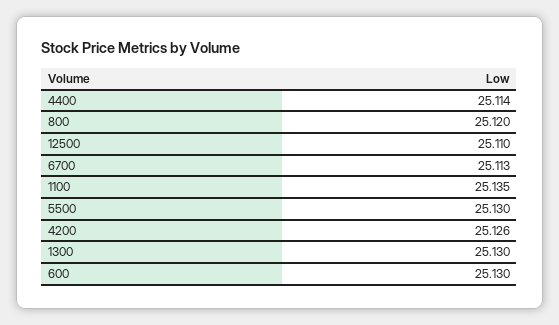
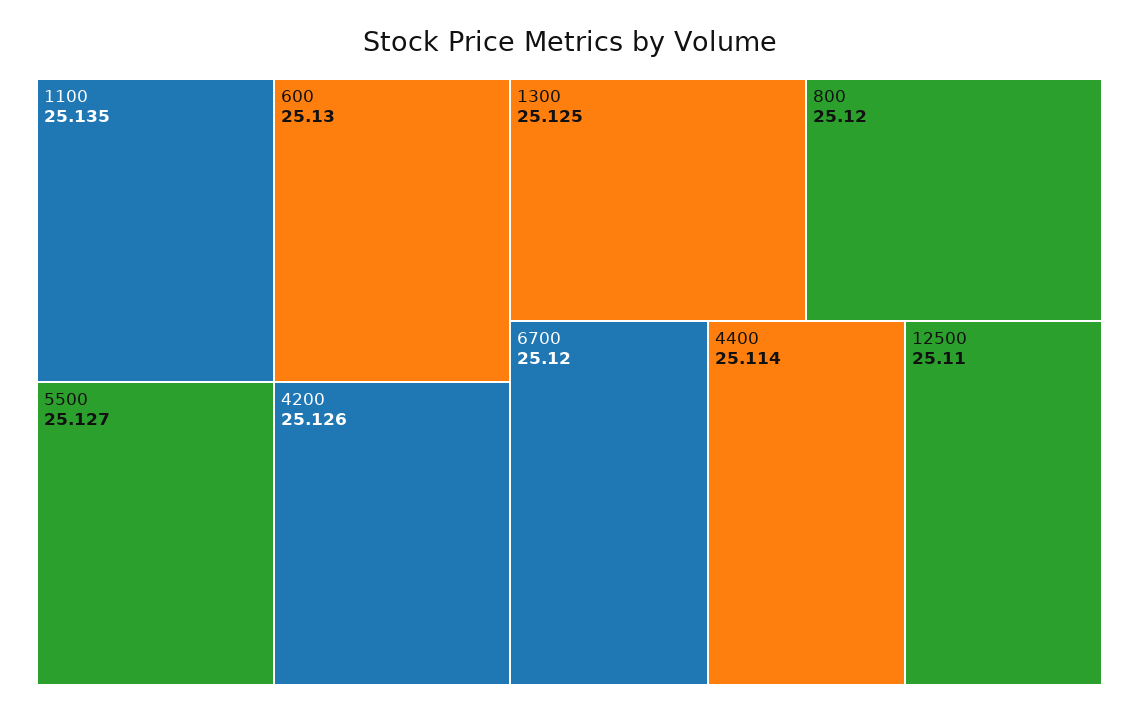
  {
    "4400": 25.114,
    "800": 25.12,
    "12500": 25.11,
-   "6700": 25.113,
+   "6700": 25.12,
    "1100": 25.135,
-   "5500": 25.13,
+   "5500": 25.127,
    "4200": 25.126,
-   "1300": 25.13,
+   "1300": 25.125,
    "600": 25.13
  }

